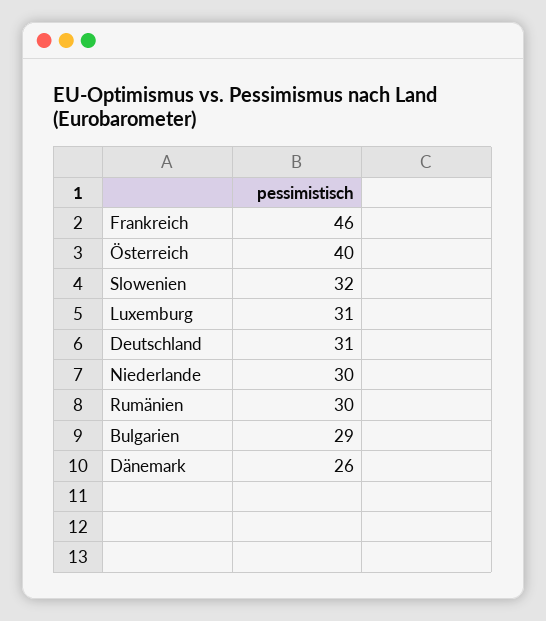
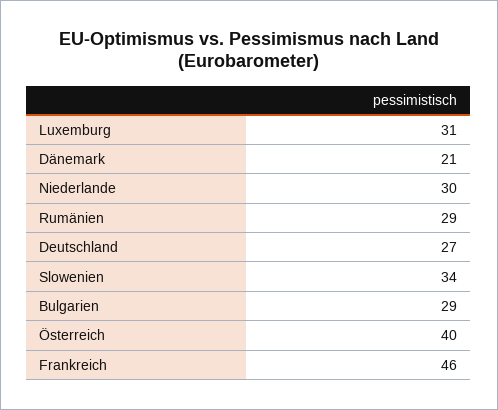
  {
    "Frankreich": 46,
    "Österreich": 40,
-   "Slowenien": 32,
+   "Slowenien": 34,
    "Luxemburg": 31,
-   "Deutschland": 31,
+   "Deutschland": 27,
    "Niederlande": 30,
-   "Rumänien": 30,
+   "Rumänien": 29,
    "Bulgarien": 29,
-   "Dänemark": 26
+   "Dänemark": 21
  }

